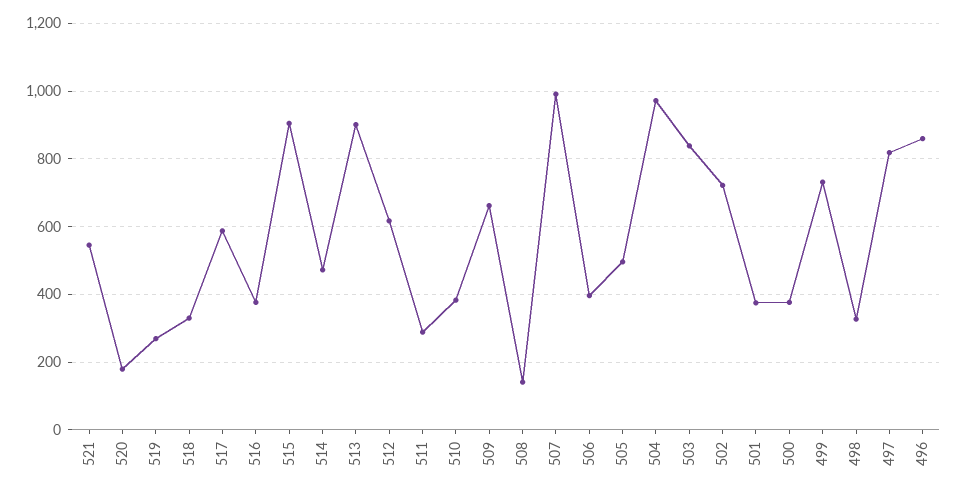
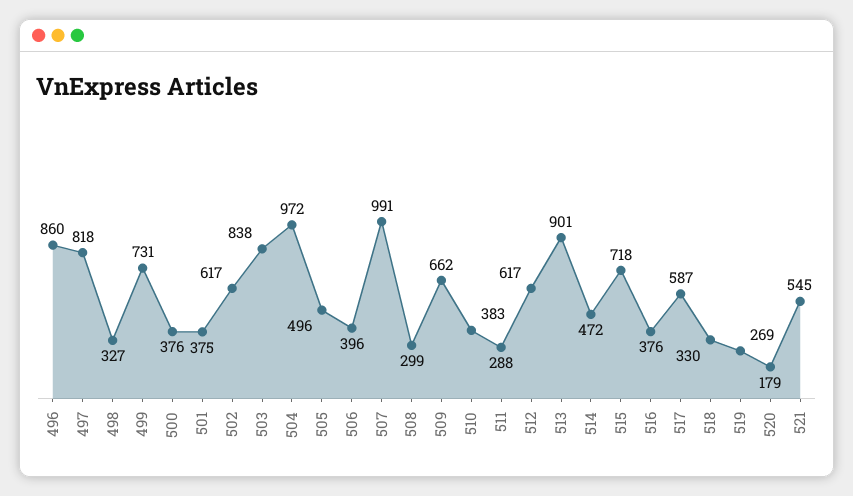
  {
    "521": 545,
    "520": 179,
    "519": 269,
    "518": 330,
    "517": 587,
    "516": 376,
-   "515": 900,
+   "515": 718,
    "514": 472,
    "513": 901,
    "512": 617,
    "511": 288,
    "510": 383,
    "509": 662,
-   "508": 140,
+   "508": 299,
    "507": 991,
    "506": 396,
    "505": 496,
    "504": 972,
    "503": 838,
-   "502": 720,
+   "502": 617,
    "501": 375,
    "500": 376,
    "499": 731,
    "498": 327,
    "497": 818,
    "496": 860
  }

